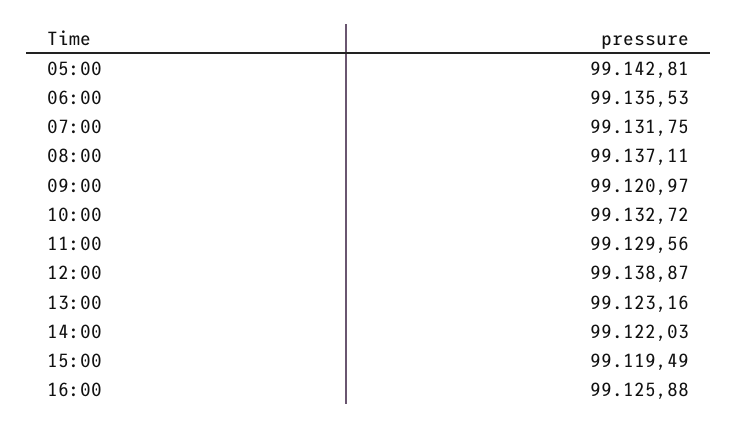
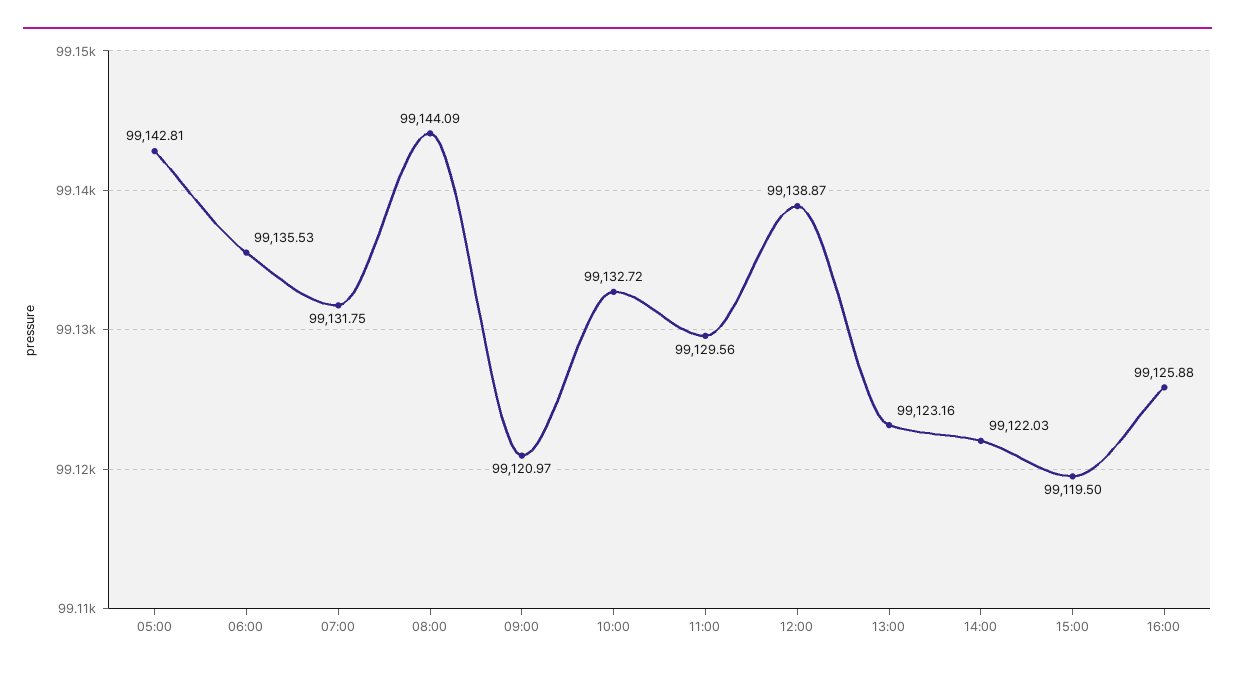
  {
    "05:00": 99142.81,
    "06:00": 99135.53,
    "07:00": 99131.75,
-   "08:00": 99137.11,
+   "08:00": 99144.09,
    "09:00": 99120.97,
    "10:00": 99132.72,
    "11:00": 99129.56,
    "12:00": 99138.87,
    "13:00": 99123.16,
    "14:00": 99122.03,
-   "15:00": 99119.49,
+   "15:00": 99119.5,
    "16:00": 99125.88
  }

